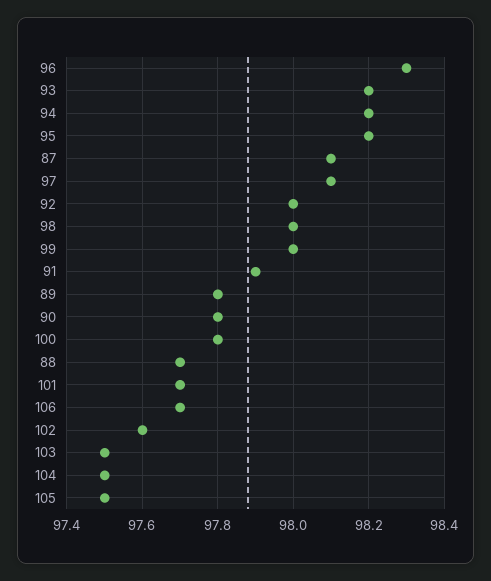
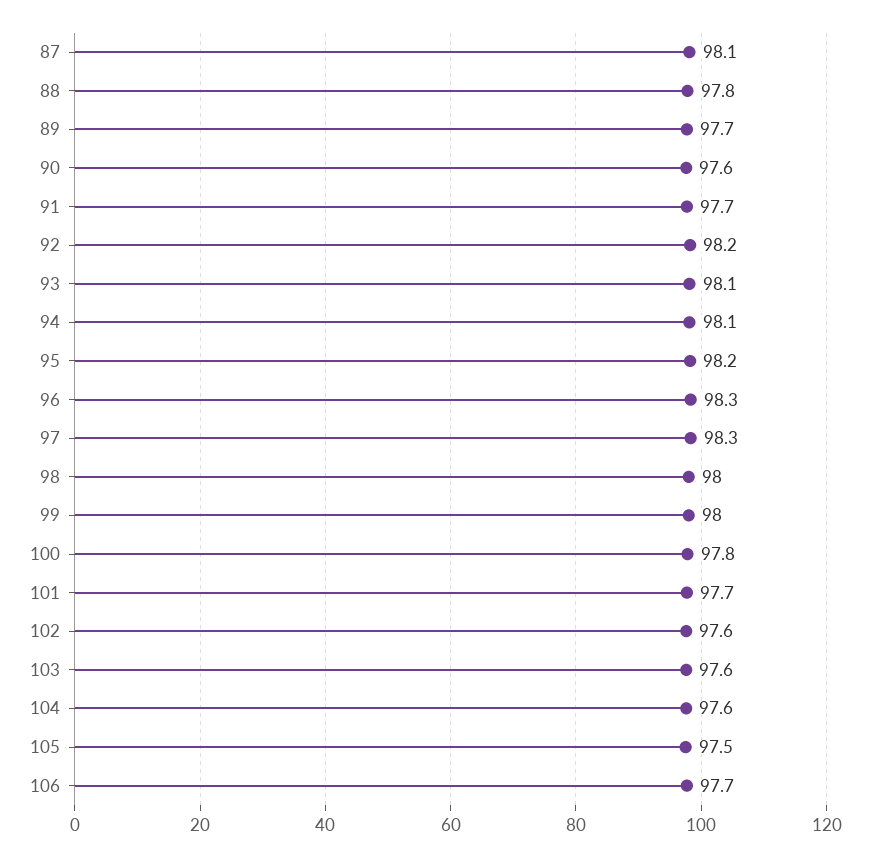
  {
    "96": 98.3,
-   "93": 98.2,
+   "93": 98.1,
-   "94": 98.2,
+   "94": 98.1,
    "95": 98.2,
    "87": 98.1,
-   "97": 98.1,
+   "97": 98.3,
-   "92": 98,
+   "92": 98.2,
    "98": 98,
    "99": 98,
-   "91": 97.9,
+   "91": 97.7,
-   "89": 97.8,
+   "89": 97.7,
-   "90": 97.8,
+   "90": 97.6,
    "100": 97.8,
-   "88": 97.7,
+   "88": 97.8,
    "101": 97.7,
    "106": 97.7,
    "102": 97.6,
-   "103": 97.5,
+   "103": 97.6,
-   "104": 97.5,
+   "104": 97.6,
    "105": 97.5
  }

